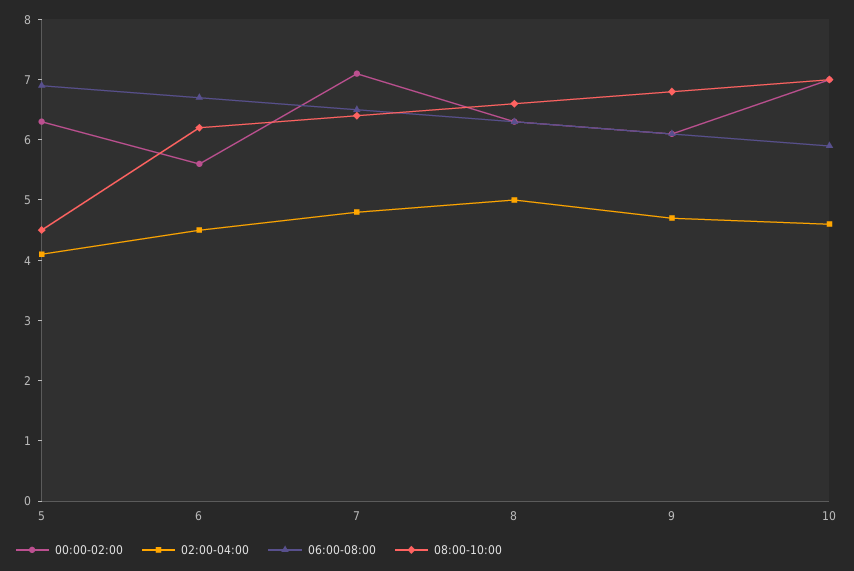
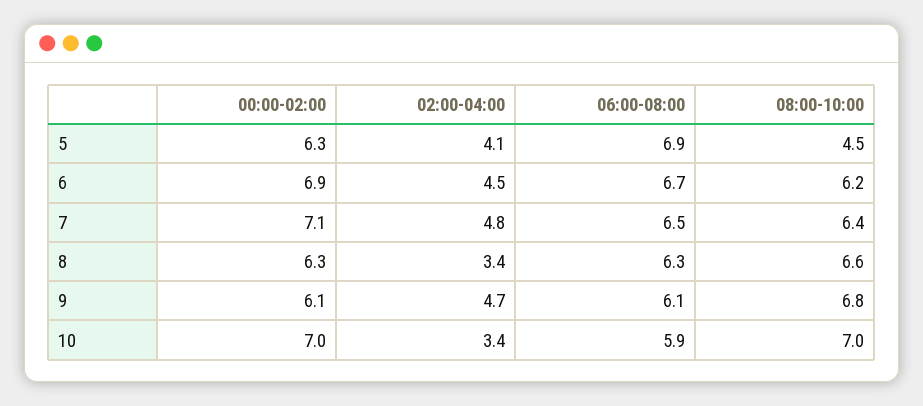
  {
    "00:00-02:00": {
      "5": 6.3,
-     "6": 5.5,
+     "6": 6.9,
      "7": 7.1,
      "8": 6.3,
      "9": 6.1,
      "10": 7
    },
    "02:00-04:00": {
      "5": 4.1,
      "6": 4.5,
      "7": 4.8,
-     "8": 5,
+     "8": 3.4,
      "9": 4.7,
-     "10": 4.5
+     "10": 3.4
    },
    "06:00-08:00": {
      "5": 6.9,
      "6": 6.7,
      "7": 6.5,
      "8": 6.3,
      "9": 6.1,
      "10": 5.9
    },
    "08:00-10:00": {
      "5": 4.5,
      "6": 6.2,
      "7": 6.4,
      "8": 6.6,
      "9": 6.8,
      "10": 7
    }
  }

